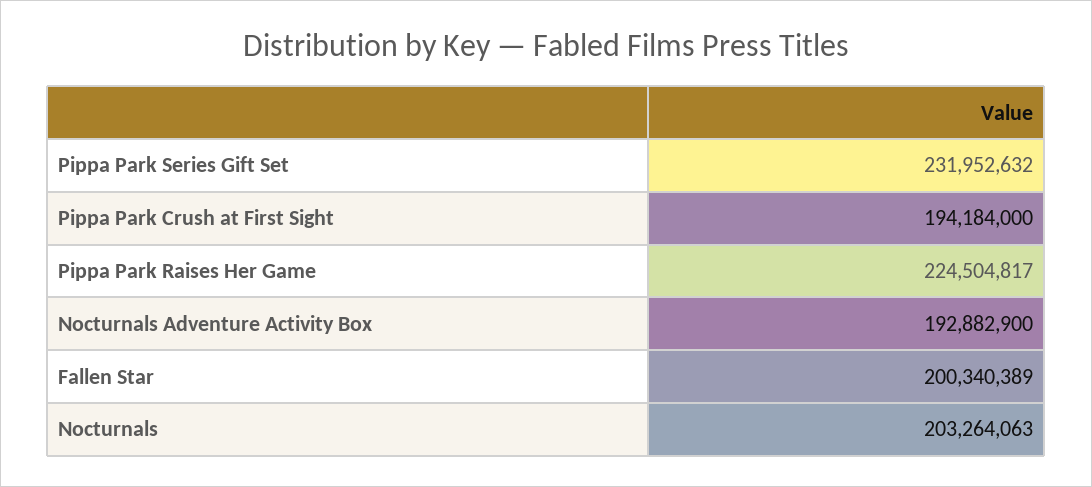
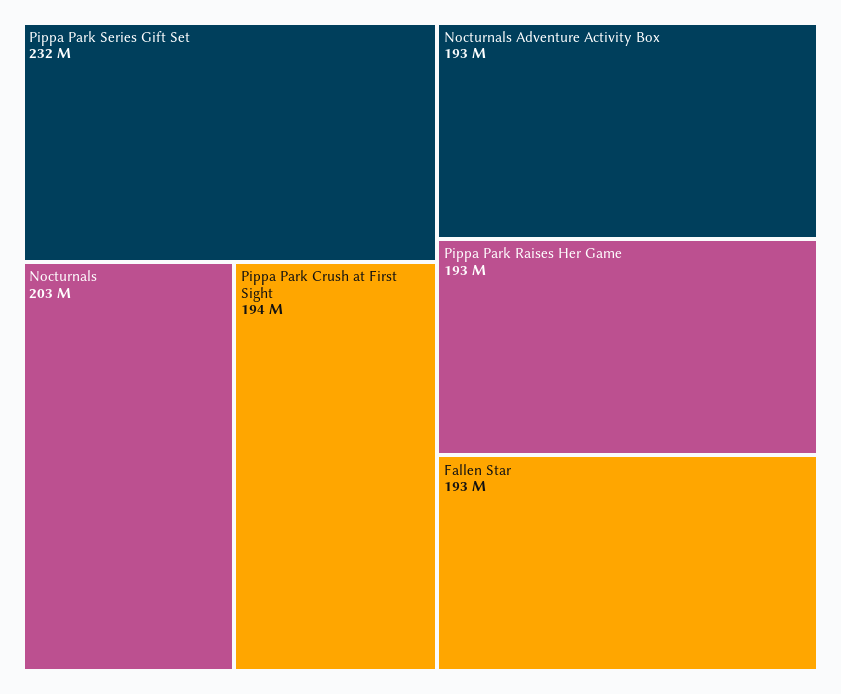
  {
    "Pippa Park Series Gift Set": 231952632,
    "Pippa Park Crush at First Sight": 194184000,
-   "Pippa Park Raises Her Game": 224504817,
+   "Pippa Park Raises Her Game": 193000000,
    "Nocturnals Adventure Activity Box": 192882900,
-   "Fallen Star": 200340389,
+   "Fallen Star": 193000000,
    "Nocturnals": 203264063
  }

